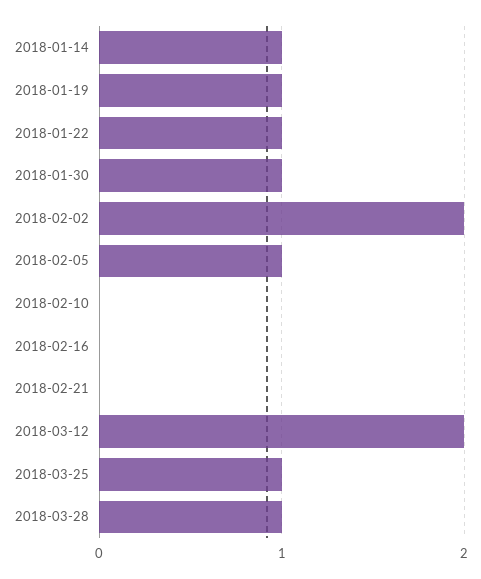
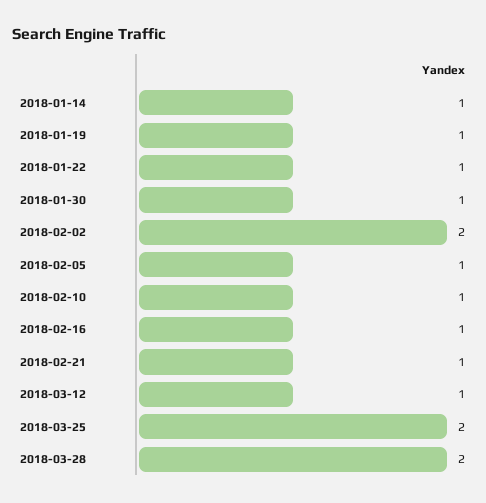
  {
    "2018-01-14": 1,
    "2018-01-19": 1,
    "2018-01-22": 1,
    "2018-01-30": 1,
    "2018-02-02": 2,
    "2018-02-05": 1,
-   "2018-02-10": 0,
+   "2018-02-10": 1,
-   "2018-02-16": 0,
+   "2018-02-16": 1,
-   "2018-02-21": 0,
+   "2018-02-21": 1,
-   "2018-03-12": 2,
+   "2018-03-12": 1,
-   "2018-03-25": 1,
+   "2018-03-25": 2,
-   "2018-03-28": 1
+   "2018-03-28": 2
  }

